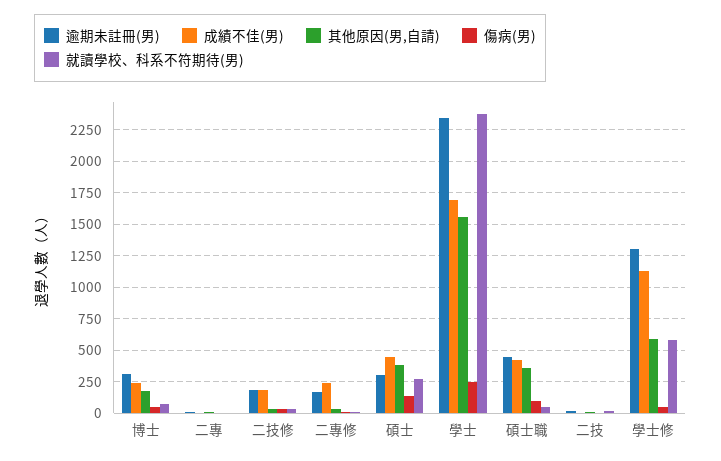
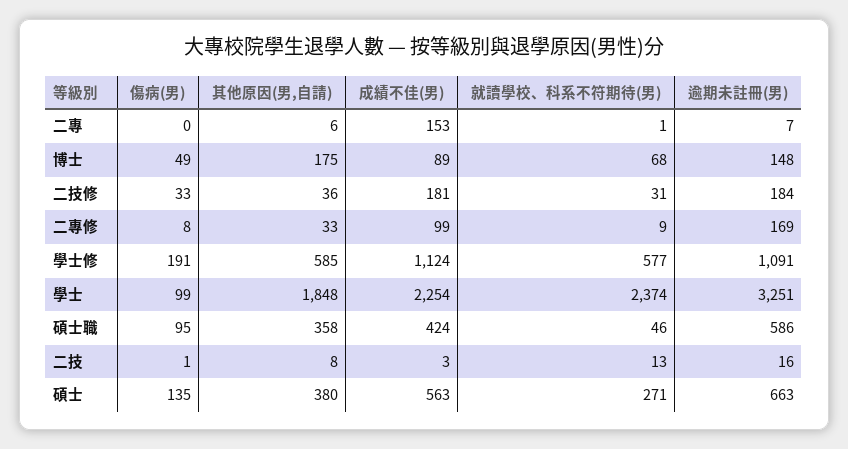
  {
    "逾期未註冊(男)": {
-     "博士": 300,
+     "博士": 148,
      "二專": 7,
      "二技修": 184,
      "二專修": 169,
-     "碩士": 300,
+     "碩士": 663,
-     "學士": 2350,
+     "學士": 3251,
-     "碩士職": 450,
+     "碩士職": 586,
      "二技": 16,
-     "學士修": 1300
+     "學士修": 1091
    },
    "成績不佳(男)": {
-     "博士": 250,
+     "博士": 89,
-     "二專": 0,
+     "二專": 153,
      "二技修": 181,
-     "二專修": 250,
+     "二專修": 99,
-     "碩士": 450,
+     "碩士": 563,
-     "學士": 1700,
+     "學士": 2254,
      "碩士職": 424,
      "二技": 3,
      "學士修": 1124
    },
    "其他原因(男,自請)": {
      "博士": 175,
      "二專": 6,
      "二技修": 36,
      "二專修": 33,
      "碩士": 380,
-     "學士": 1550,
+     "學士": 1848,
      "碩士職": 358,
      "二技": 8,
      "學士修": 585
    },
    "傷病(男)": {
      "博士": 49,
      "二專": 0,
      "二技修": 33,
      "二專修": 8,
      "碩士": 135,
-     "學士": 250,
+     "學士": 99,
      "碩士職": 95,
      "二技": 1,
-     "學士修": 50
+     "學士修": 191
    },
    "就讀學校、科系不符期待(男)": {
      "博士": 68,
      "二專": 1,
      "二技修": 31,
      "二專修": 9,
      "碩士": 271,
      "學士": 2374,
      "碩士職": 46,
      "二技": 13,
      "學士修": 577
    }
  }

